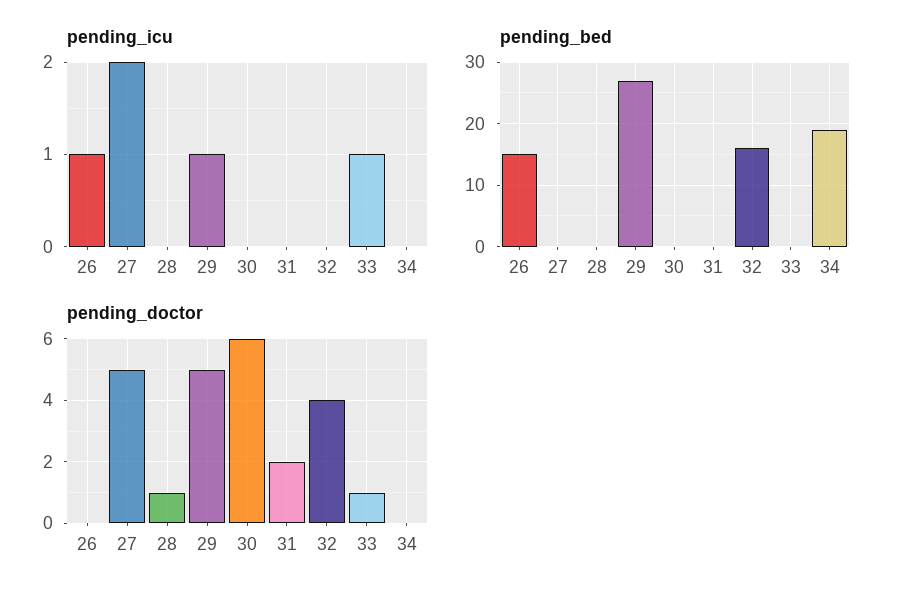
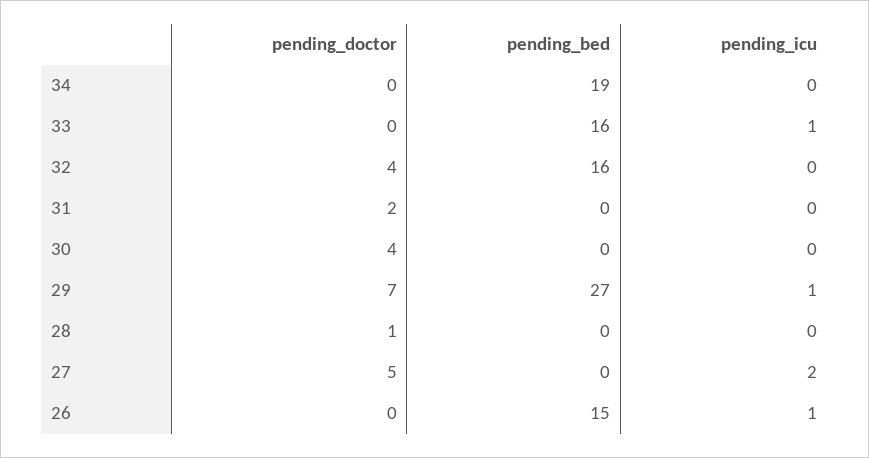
  {
    "pending_icu": {
      "26": 1,
      "27": 2,
      "28": 0,
      "29": 1,
      "30": 0,
      "31": 0,
      "32": 0,
      "33": 1,
      "34": 0
    },
    "pending_bed": {
      "26": 15,
      "27": 0,
      "28": 0,
      "29": 27,
      "30": 0,
      "31": 0,
      "32": 16,
-     "33": 0,
+     "33": 16,
      "34": 19
    },
    "pending_doctor": {
      "26": 0,
      "27": 5,
      "28": 1,
-     "29": 5,
+     "29": 7,
-     "30": 6,
+     "30": 4,
      "31": 2,
      "32": 4,
-     "33": 1,
+     "33": 0,
      "34": 0
    }
  }

